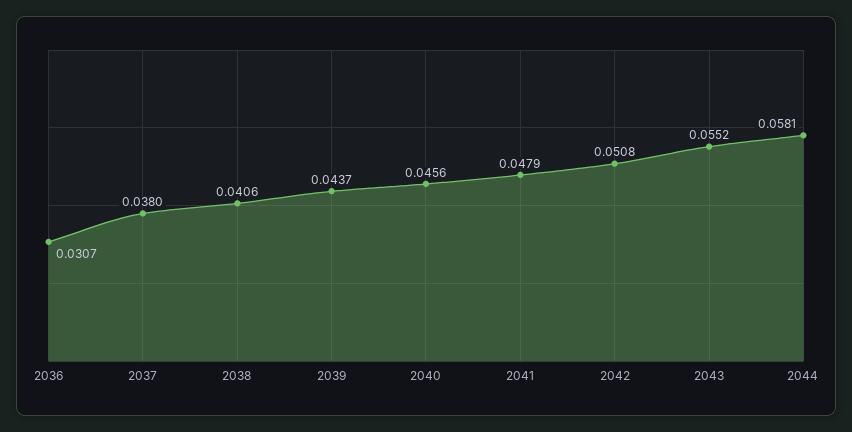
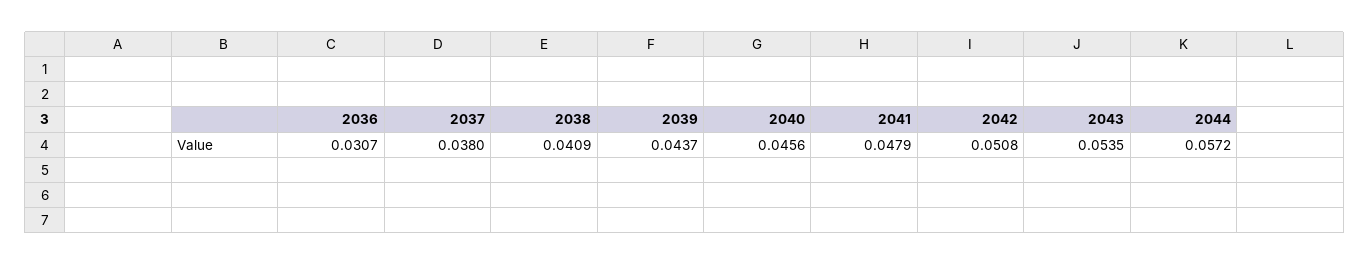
  {
    "2036": 0.0307,
    "2037": 0.038,
-   "2038": 0.0406,
+   "2038": 0.0409,
    "2039": 0.0437,
    "2040": 0.0456,
    "2041": 0.0479,
    "2042": 0.0508,
-   "2043": 0.0552,
+   "2043": 0.0535,
-   "2044": 0.0581
+   "2044": 0.0572
  }

